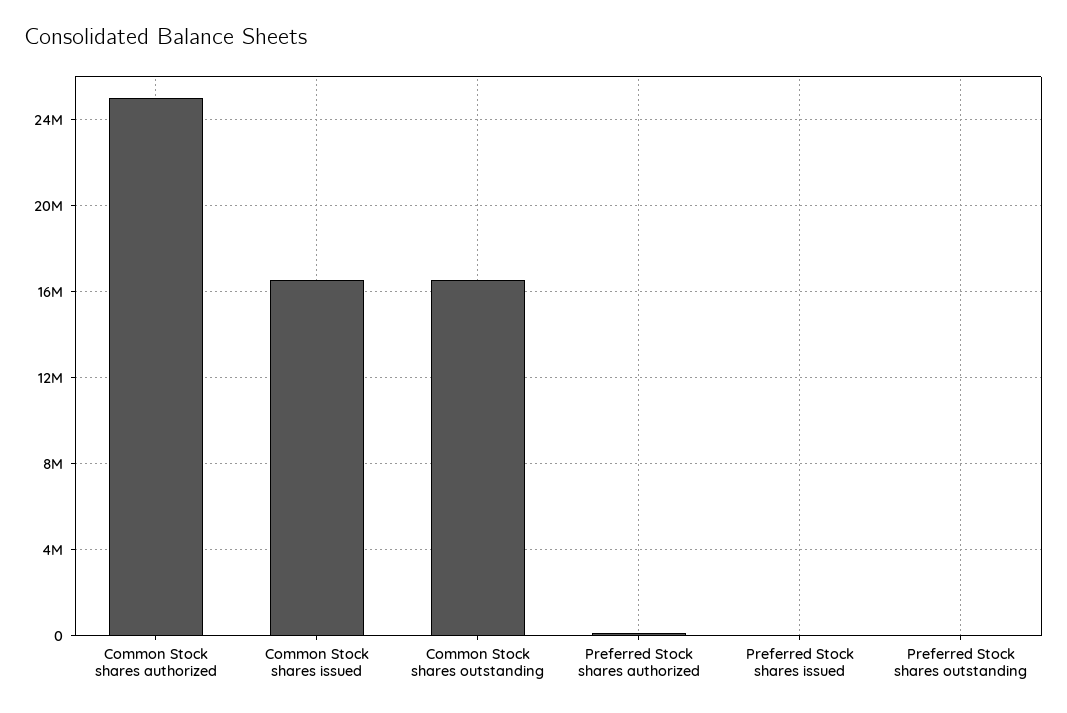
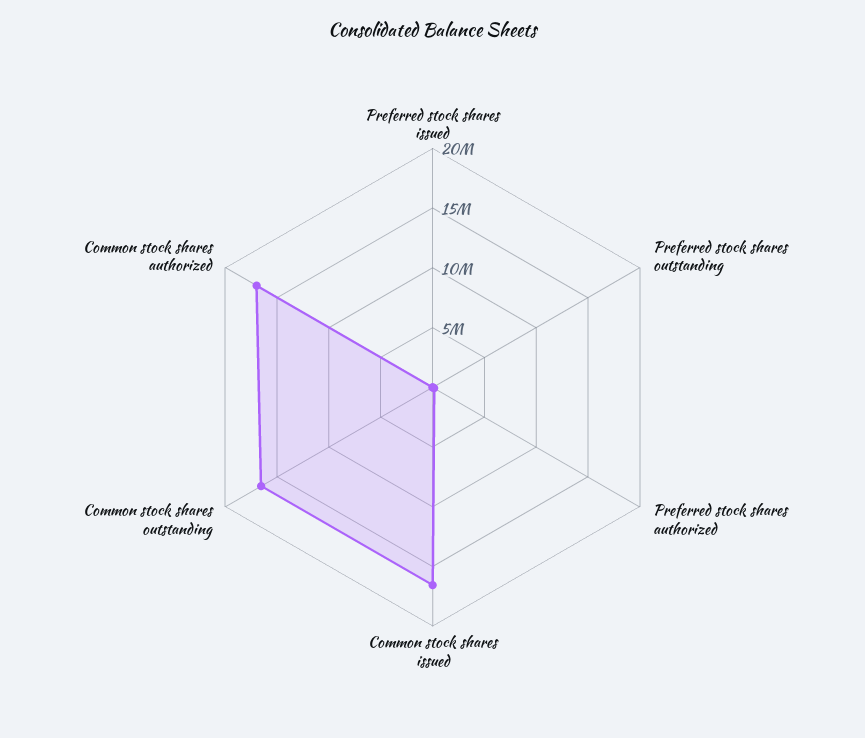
  {
-   "Common Stock shares authorized": 25000000,
+   "Common Stock shares authorized": 17000000,
    "Common Stock shares issued": 16500000,
    "Common Stock shares outstanding": 16500000,
    "Preferred Stock shares authorized": 0,
    "Preferred Stock shares issued": 0,
    "Preferred Stock shares outstanding": 0
  }

